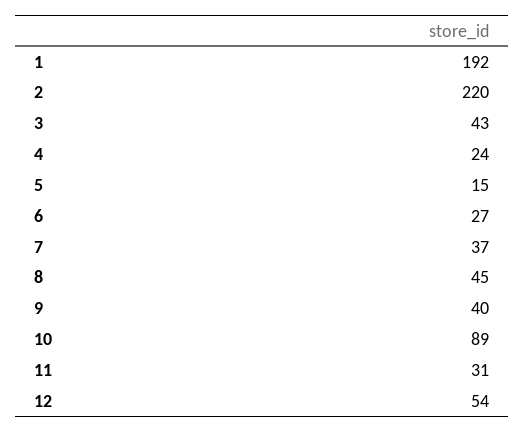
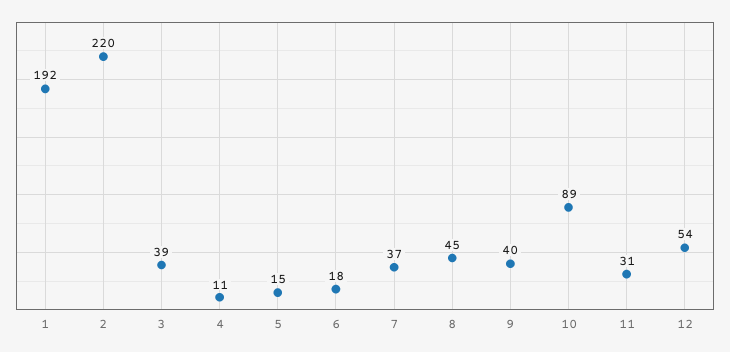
  {
    "1": 192,
    "2": 220,
-   "3": 43,
+   "3": 39,
-   "4": 24,
+   "4": 11,
    "5": 15,
-   "6": 27,
+   "6": 18,
    "7": 37,
    "8": 45,
    "9": 40,
    "10": 89,
    "11": 31,
    "12": 54
  }

